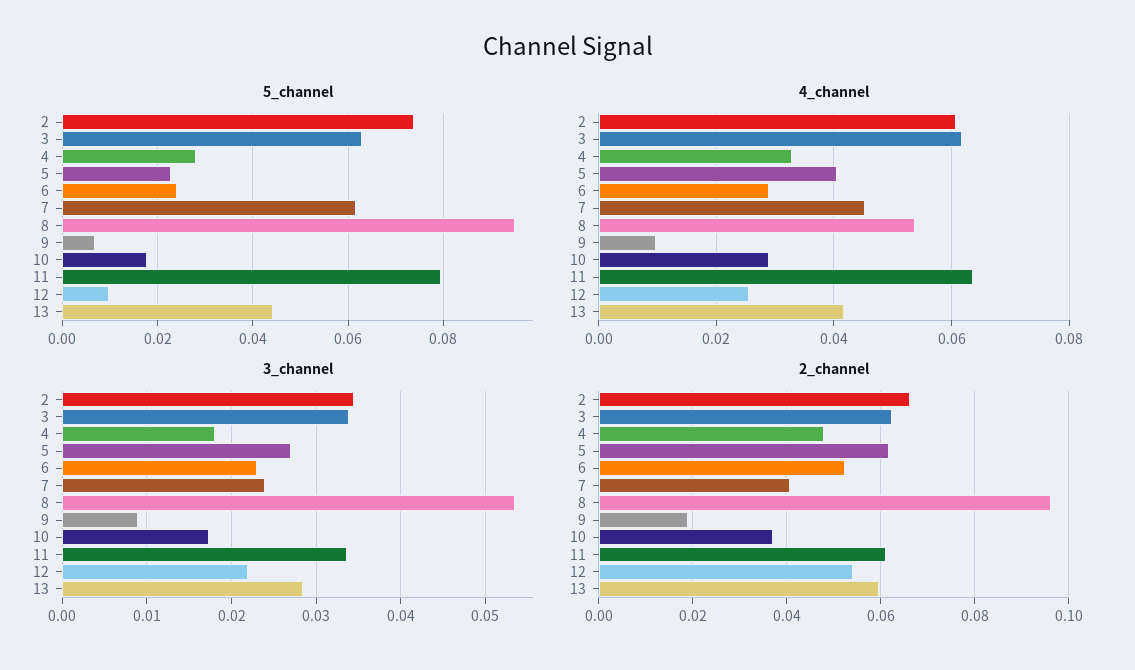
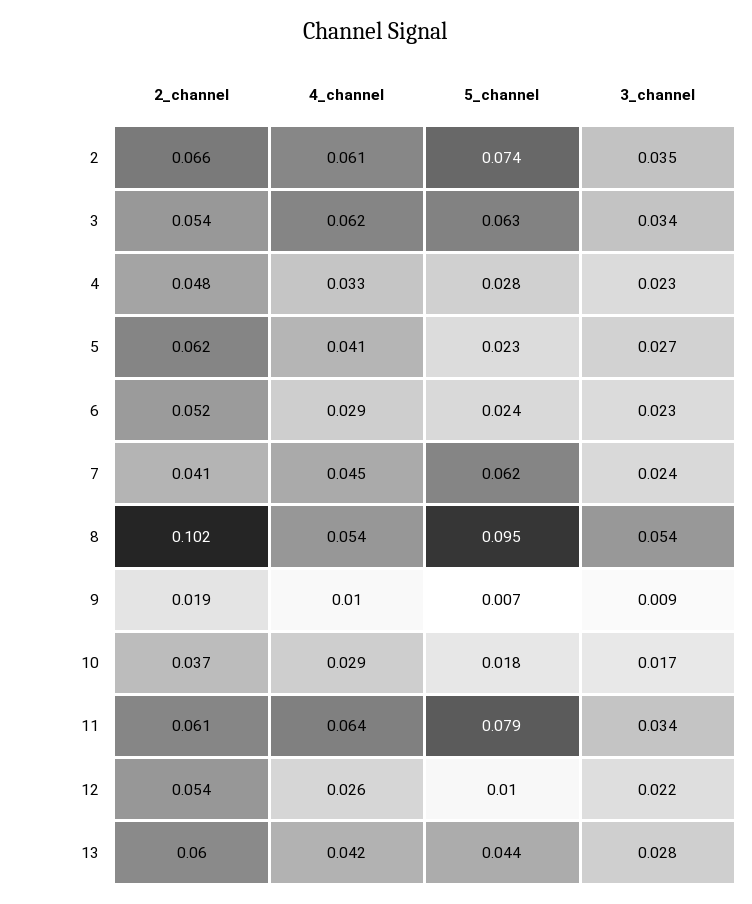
  {
    "5_channel": {
      "2": 0.074,
      "3": 0.063,
      "4": 0.028,
      "5": 0.023,
      "6": 0.024,
      "7": 0.062,
      "8": 0.095,
      "9": 0.007,
      "10": 0.018,
      "11": 0.079,
      "12": 0.01,
      "13": 0.044
    },
    "4_channel": {
      "2": 0.061,
      "3": 0.062,
      "4": 0.033,
      "5": 0.041,
      "6": 0.029,
      "7": 0.045,
      "8": 0.054,
      "9": 0.01,
      "10": 0.029,
      "11": 0.064,
      "12": 0.026,
      "13": 0.042
    },
    "3_channel": {
      "2": 0.035,
      "3": 0.034,
-     "4": 0.018,
+     "4": 0.023,
      "5": 0.027,
      "6": 0.023,
      "7": 0.024,
      "8": 0.054,
      "9": 0.009,
      "10": 0.017,
      "11": 0.034,
      "12": 0.022,
      "13": 0.028
    },
    "2_channel": {
      "2": 0.066,
-     "3": 0.062,
+     "3": 0.054,
      "4": 0.048,
      "5": 0.062,
      "6": 0.052,
      "7": 0.041,
-     "8": 0.096,
+     "8": 0.102,
      "9": 0.019,
      "10": 0.037,
      "11": 0.061,
      "12": 0.054,
      "13": 0.06
    }
  }

